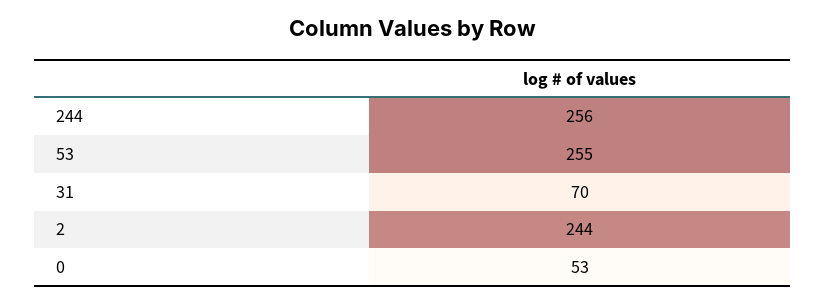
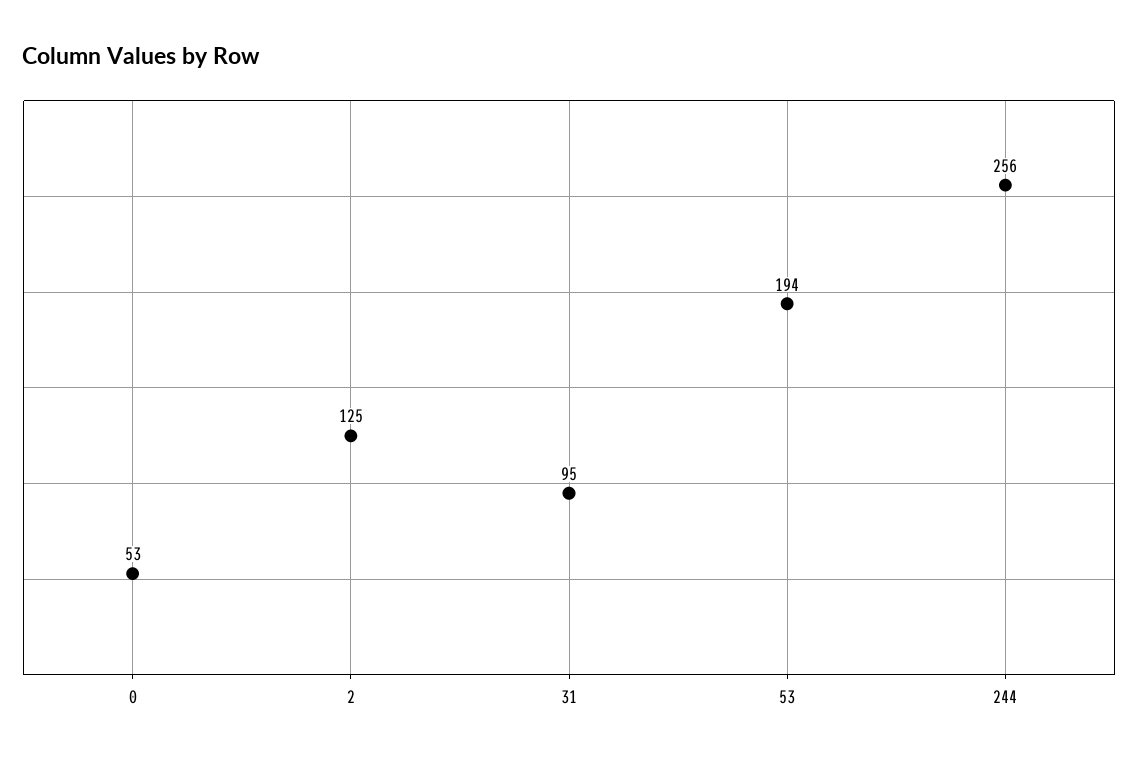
  {
    "244": 256,
-   "53": 255,
+   "53": 194,
-   "31": 70,
+   "31": 95,
-   "2": 244,
+   "2": 125,
    "0": 53
  }

